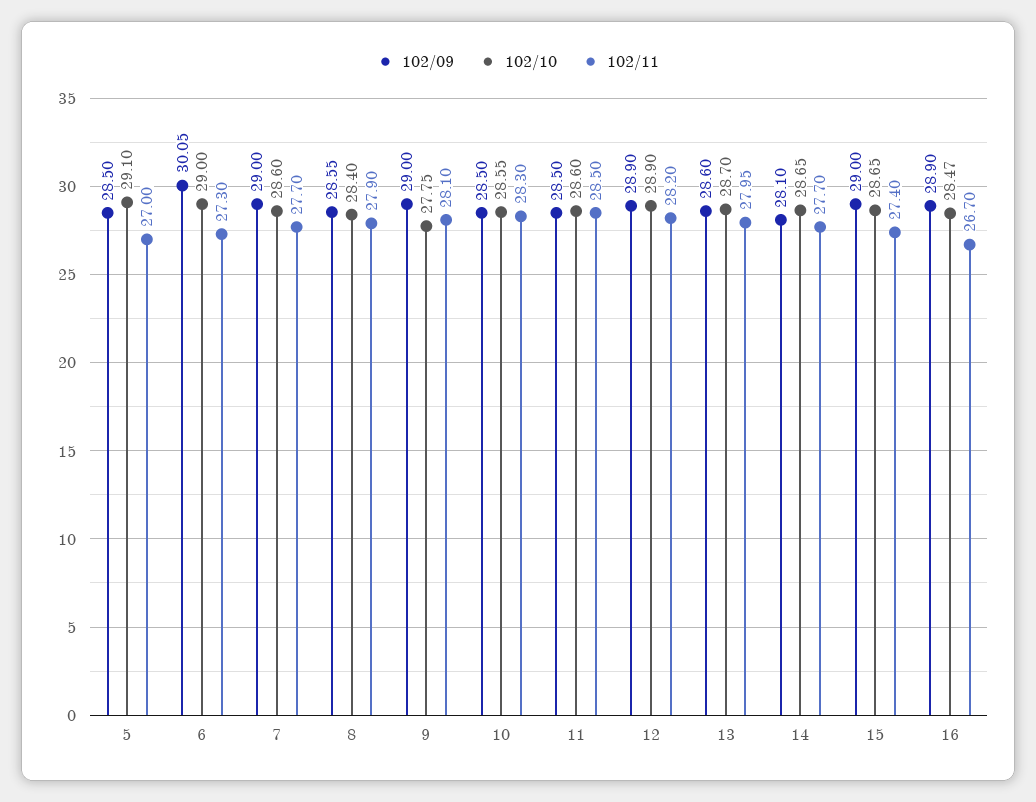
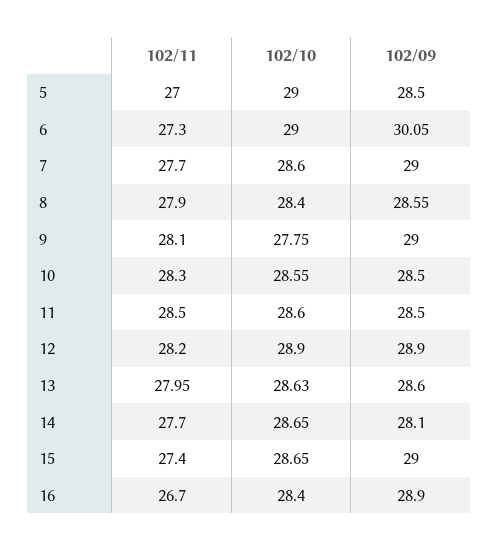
  {
    "102/09": {
      "5": 28.5,
      "6": 30.05,
      "7": 29,
      "8": 28.55,
      "9": 29,
      "10": 28.5,
      "11": 28.5,
      "12": 28.9,
      "13": 28.6,
      "14": 28.1,
      "15": 29,
      "16": 28.9
    },
    "102/10": {
-     "5": 29.1,
+     "5": 29,
      "6": 29,
      "7": 28.6,
      "8": 28.4,
      "9": 27.75,
      "10": 28.55,
      "11": 28.6,
      "12": 28.9,
-     "13": 28.7,
+     "13": 28.63,
      "14": 28.65,
      "15": 28.65,
-     "16": 28.47
+     "16": 28.4
    },
    "102/11": {
      "5": 27,
      "6": 27.3,
      "7": 27.7,
      "8": 27.9,
      "9": 28.1,
      "10": 28.3,
      "11": 28.5,
      "12": 28.2,
      "13": 27.95,
      "14": 27.7,
      "15": 27.4,
      "16": 26.7
    }
  }

